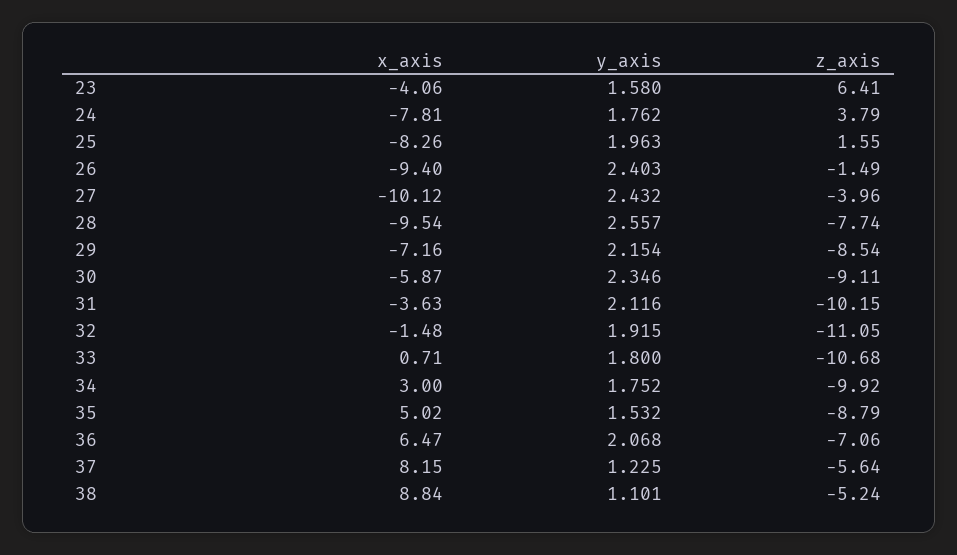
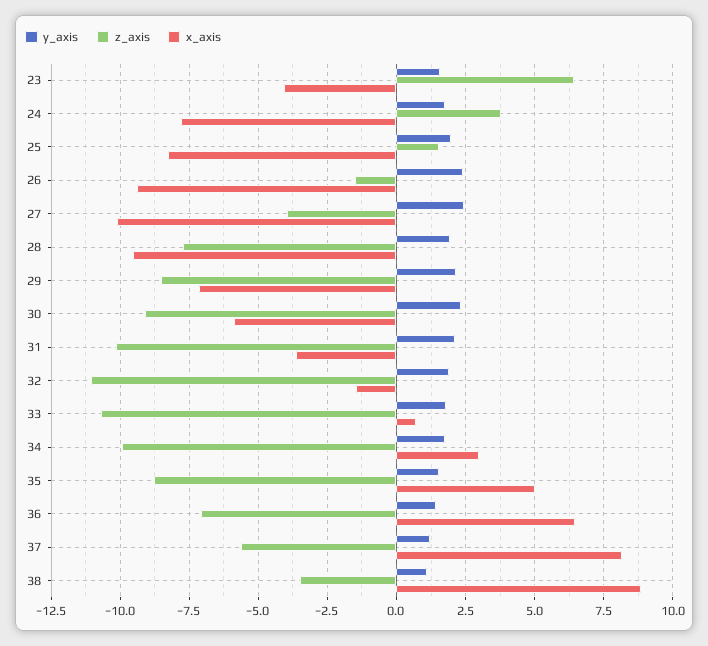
  {
    "x_axis": {
      "23": -4.06,
      "24": -7.81,
      "25": -8.26,
      "26": -9.4,
      "27": -10.12,
      "28": -9.54,
      "29": -7.16,
      "30": -5.87,
      "31": -3.63,
      "32": -1.48,
      "33": 0.71,
      "34": 3,
      "35": 5.02,
      "36": 6.47,
      "37": 8.15,
      "38": 8.84
    },
    "y_axis": {
      "23": 1.58,
      "24": 1.762,
      "25": 1.963,
      "26": 2.403,
      "27": 2.432,
-     "28": 2.557,
+     "28": 2,
      "29": 2.154,
      "30": 2.346,
      "31": 2.116,
      "32": 1.915,
      "33": 1.8,
      "34": 1.752,
      "35": 1.532,
-     "36": 2.068,
+     "36": 1.5,
      "37": 1.225,
      "38": 1.101
    },
    "z_axis": {
      "23": 6.41,
      "24": 3.79,
      "25": 1.55,
      "26": -1.49,
      "27": -3.96,
      "28": -7.74,
      "29": -8.54,
      "30": -9.11,
      "31": -10.15,
      "32": -11.05,
      "33": -10.68,
      "34": -9.92,
      "35": -8.79,
      "36": -7.06,
      "37": -5.64,
-     "38": -5.24
+     "38": -3.5
    }
  }

